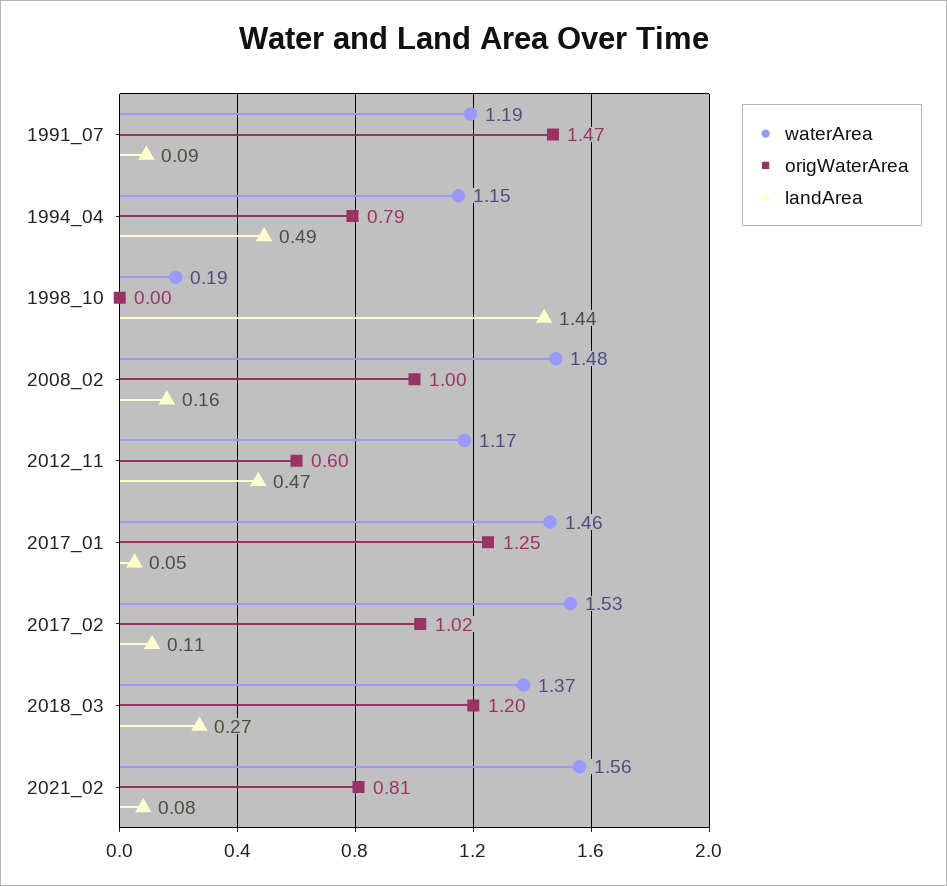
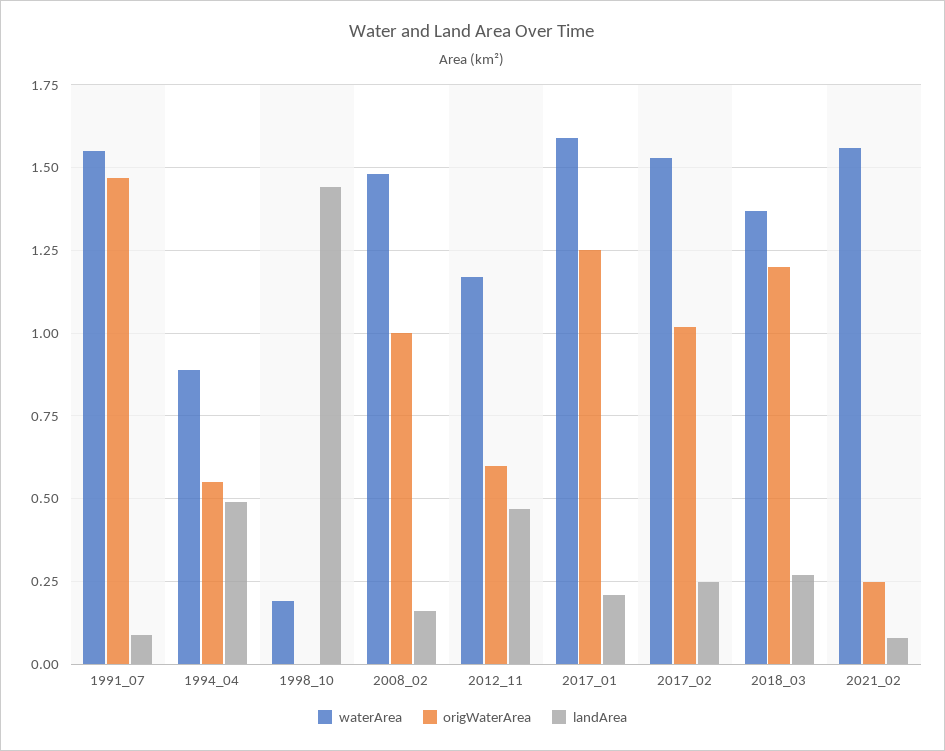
  {
    "waterArea": {
-     "1991_07": 1.19,
+     "1991_07": 1.55,
-     "1994_04": 1.15,
+     "1994_04": 0.9,
      "1998_10": 0.19,
      "2008_02": 1.48,
      "2012_11": 1.17,
-     "2017_01": 1.46,
+     "2017_01": 1.6,
      "2017_02": 1.53,
      "2018_03": 1.37,
      "2021_02": 1.56
    },
    "origWaterArea": {
      "1991_07": 1.47,
-     "1994_04": 0.79,
+     "1994_04": 0.55,
      "1998_10": 0,
      "2008_02": 1,
      "2012_11": 0.6,
      "2017_01": 1.25,
      "2017_02": 1.02,
      "2018_03": 1.2,
-     "2021_02": 0.81
+     "2021_02": 0.25
    },
    "landArea": {
      "1991_07": 0.09,
      "1994_04": 0.49,
      "1998_10": 1.44,
      "2008_02": 0.16,
      "2012_11": 0.47,
-     "2017_01": 0.05,
+     "2017_01": 0.2,
-     "2017_02": 0.11,
+     "2017_02": 0.25,
      "2018_03": 0.27,
      "2021_02": 0.08
    }
  }

